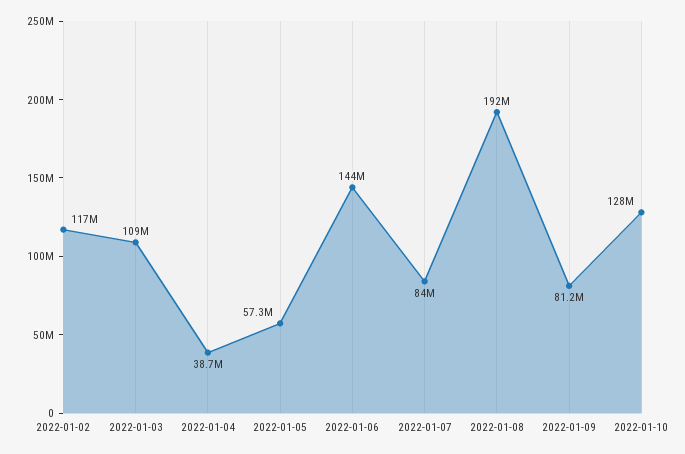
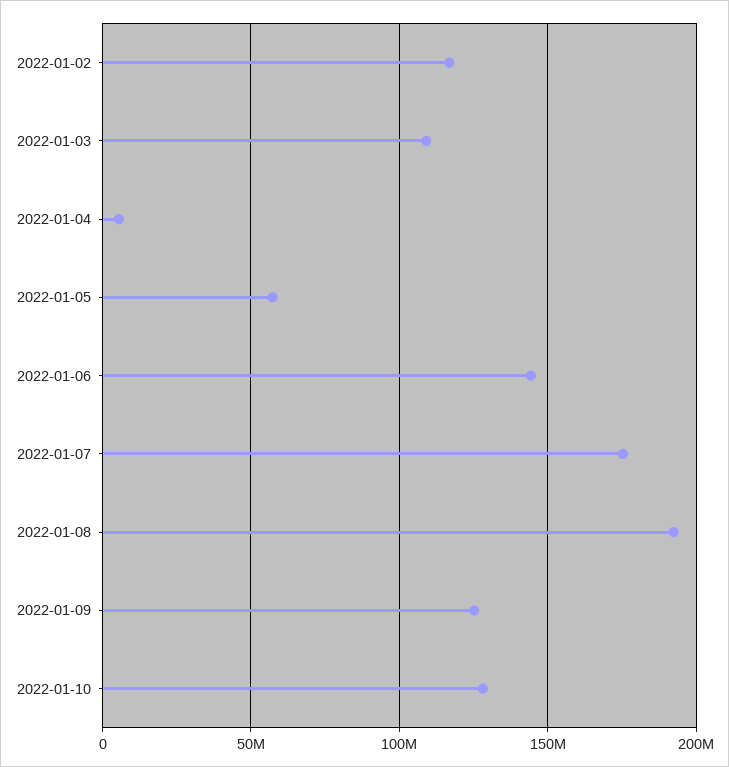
  {
    "2022-01-02": 117000000,
    "2022-01-03": 109000000,
-   "2022-01-04": 38700000,
+   "2022-01-04": 5000000,
    "2022-01-05": 57300000,
    "2022-01-06": 144000000,
-   "2022-01-07": 84000000,
+   "2022-01-07": 175000000,
    "2022-01-08": 192000000,
-   "2022-01-09": 81200000,
+   "2022-01-09": 125000000,
    "2022-01-10": 128000000
  }

